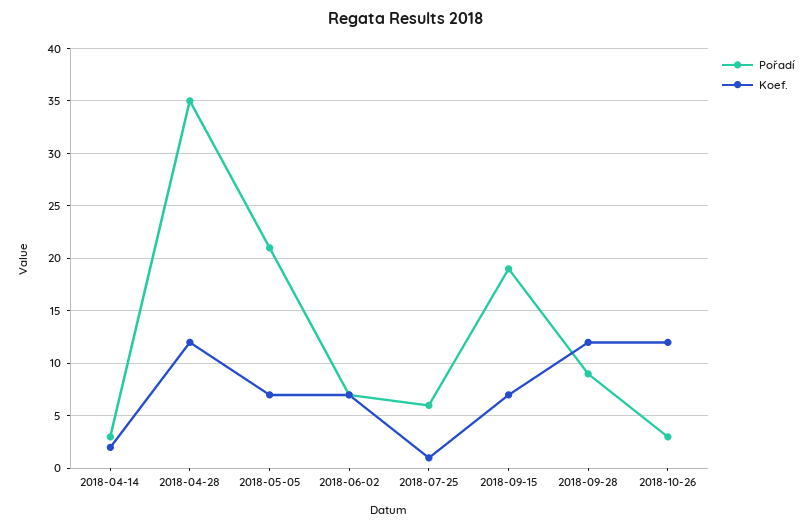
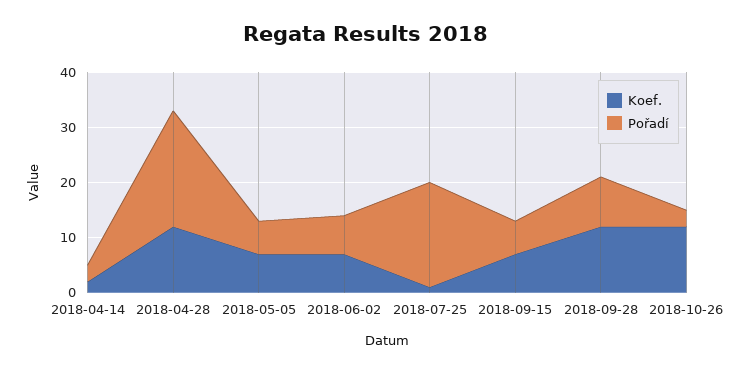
  {
    "Pořadí": {
      "2018-04-14": 3,
-     "2018-04-28": 35,
+     "2018-04-28": 20,
-     "2018-05-05": 21,
+     "2018-05-05": 5,
      "2018-06-02": 7,
-     "2018-07-25": 6,
+     "2018-07-25": 20,
-     "2018-09-15": 19,
+     "2018-09-15": 5,
      "2018-09-28": 9,
      "2018-10-26": 3
    },
    "Koef.": {
      "2018-04-14": 2,
      "2018-04-28": 12,
      "2018-05-05": 7,
      "2018-06-02": 7,
      "2018-07-25": 1,
      "2018-09-15": 7,
      "2018-09-28": 12,
      "2018-10-26": 12
    }
  }

